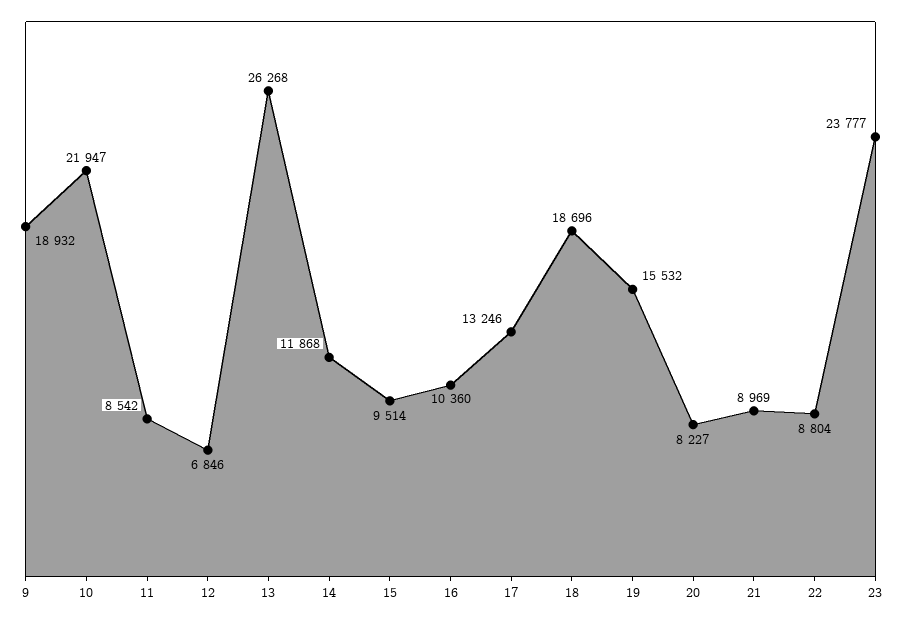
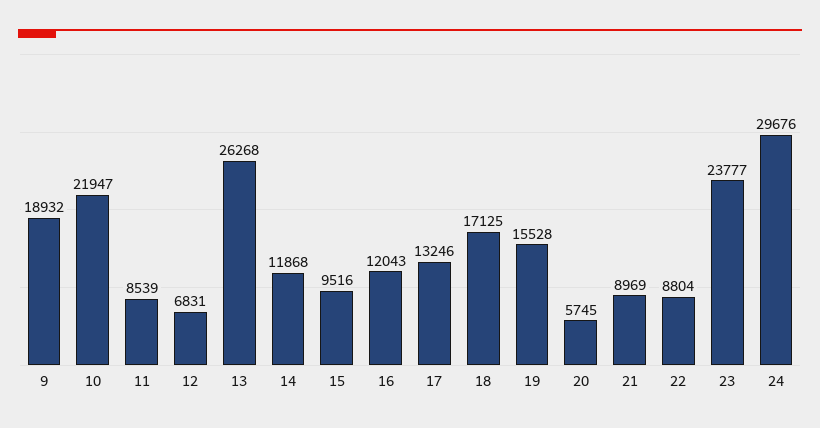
  {
    "9": 18932,
    "10": 21947,
-   "11": 8542,
+   "11": 8539,
-   "12": 6846,
+   "12": 6831,
    "13": 26268,
    "14": 11868,
-   "15": 9514,
+   "15": 9516,
-   "16": 10360,
+   "16": 12043,
    "17": 13246,
-   "18": 18696,
+   "18": 17125,
-   "19": 15532,
+   "19": 15528,
-   "20": 8227,
+   "20": 5745,
    "21": 8969,
    "22": 8804,
-   "23": 23777
+   "23": 23777,
+   "24": 29676
  }

